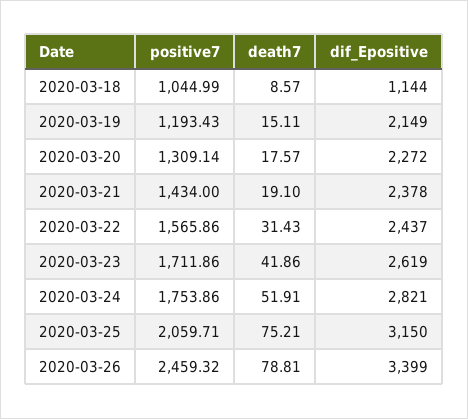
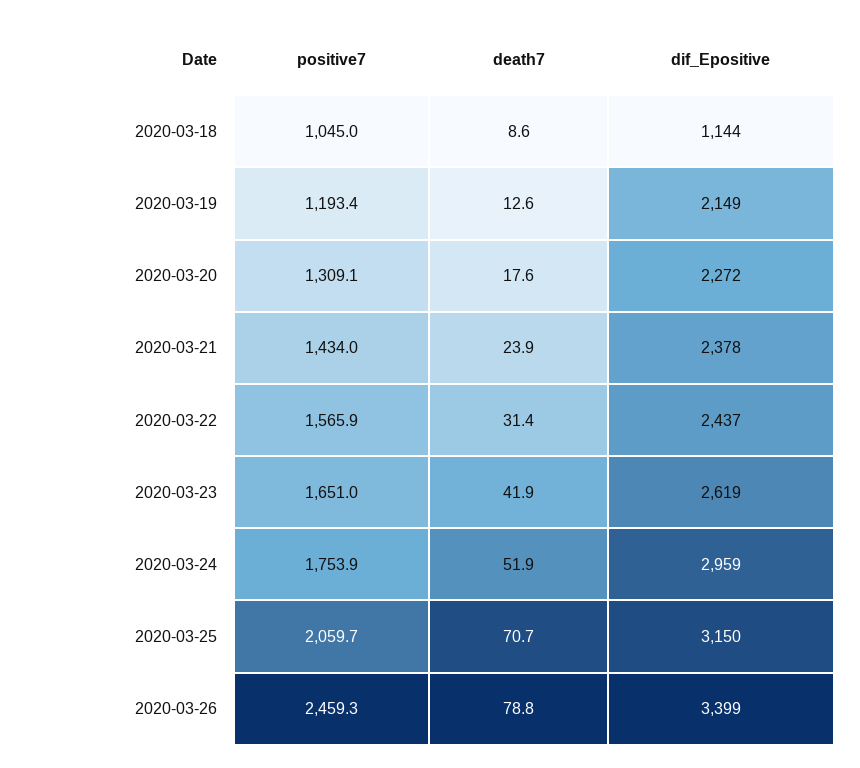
  {
    "positive7": {
      "2020-03-18": 1044.99,
      "2020-03-19": 1193.43,
      "2020-03-20": 1309.14,
      "2020-03-21": 1434,
      "2020-03-22": 1565.86,
-     "2020-03-23": 1711.86,
+     "2020-03-23": 1651,
      "2020-03-24": 1753.86,
      "2020-03-25": 2059.71,
      "2020-03-26": 2459.32
    },
    "death7": {
      "2020-03-18": 8.57,
-     "2020-03-19": 15.11,
+     "2020-03-19": 12.6,
      "2020-03-20": 17.57,
-     "2020-03-21": 19.1,
+     "2020-03-21": 23.9,
      "2020-03-22": 31.43,
      "2020-03-23": 41.86,
      "2020-03-24": 51.91,
-     "2020-03-25": 75.21,
+     "2020-03-25": 70.7,
      "2020-03-26": 78.81
    },
    "dif_Epositive": {
      "2020-03-18": 1144,
      "2020-03-19": 2149,
      "2020-03-20": 2272,
      "2020-03-21": 2378,
      "2020-03-22": 2437,
      "2020-03-23": 2619,
-     "2020-03-24": 2821,
+     "2020-03-24": 2959,
      "2020-03-25": 3150,
      "2020-03-26": 3399
    }
  }

